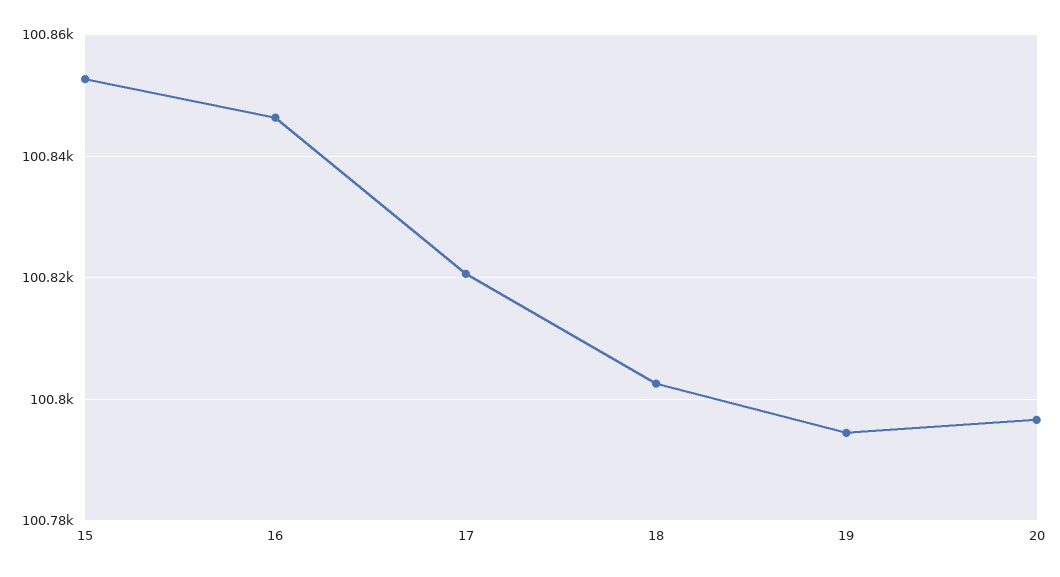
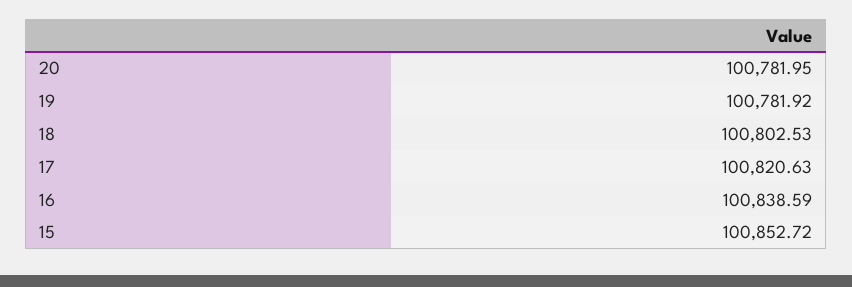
  {
    "15": 100852.72,
-   "16": 100846,
+   "16": 100838.59,
    "17": 100820.63,
    "18": 100802.53,
-   "19": 100794,
+   "19": 100781.92,
-   "20": 100796
+   "20": 100781.95
  }

